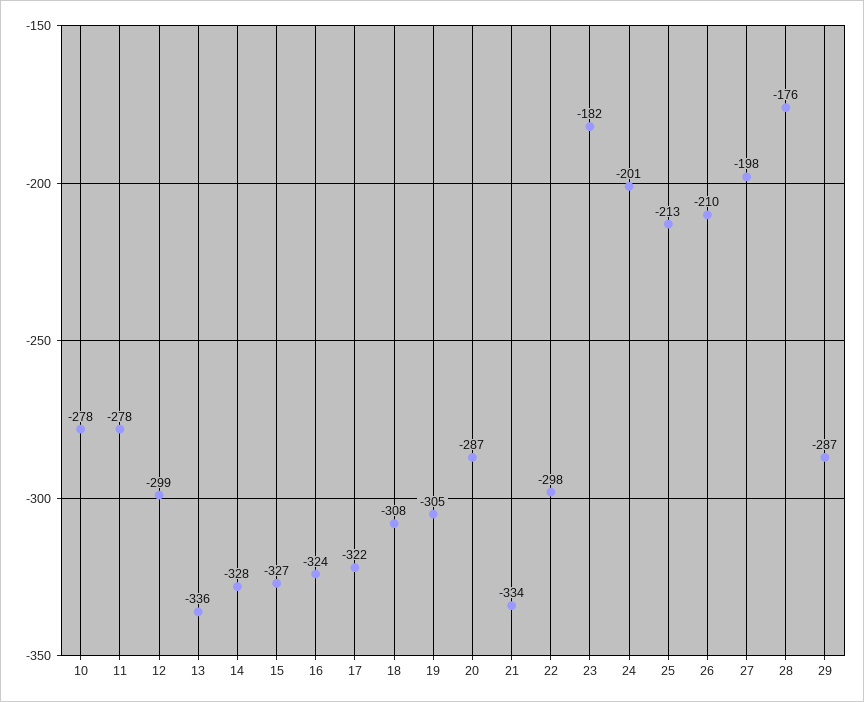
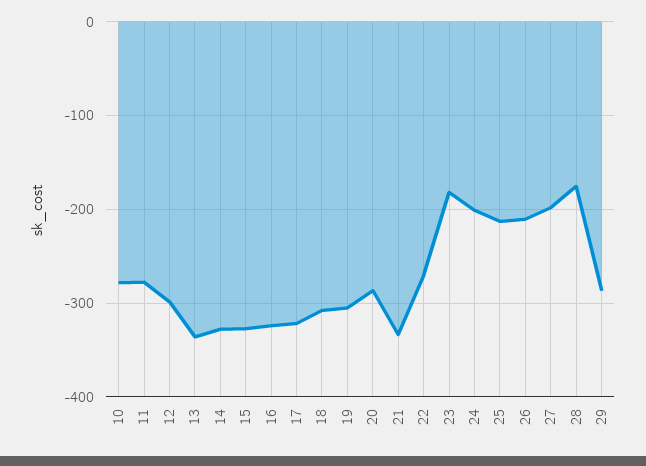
  {
    "10": -278,
    "11": -278,
    "12": -299,
    "13": -336,
    "14": -328,
    "15": -327,
    "16": -324,
    "17": -322,
    "18": -308,
    "19": -305,
    "20": -287,
    "21": -334,
-   "22": -298,
+   "22": -270,
    "23": -182,
    "24": -201,
    "25": -213,
    "26": -210,
    "27": -198,
    "28": -176,
    "29": -287
  }

